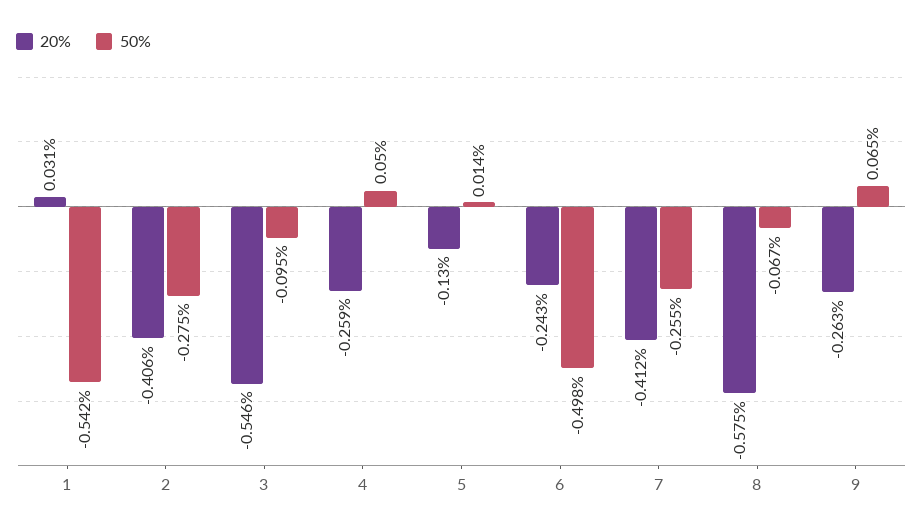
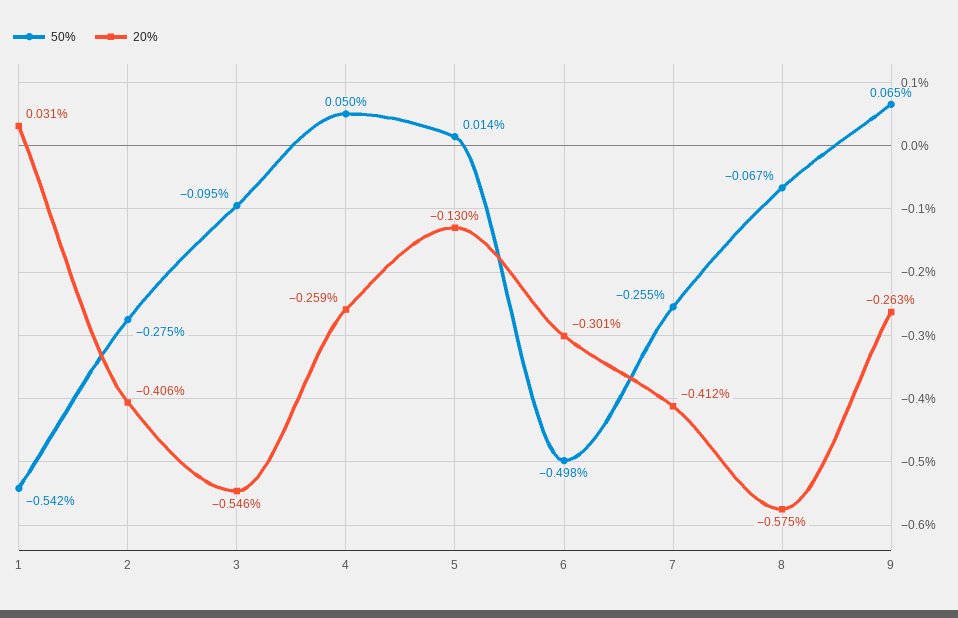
  {
    "20%": {
      "1": 0.031,
      "2": -0.406,
      "3": -0.546,
      "4": -0.259,
      "5": -0.13,
-     "6": -0.243,
+     "6": -0.301,
      "7": -0.412,
      "8": -0.575,
      "9": -0.263
    },
    "50%": {
      "1": -0.542,
      "2": -0.275,
      "3": -0.095,
      "4": 0.05,
      "5": 0.014,
      "6": -0.498,
      "7": -0.255,
      "8": -0.067,
      "9": 0.065
    }
  }

